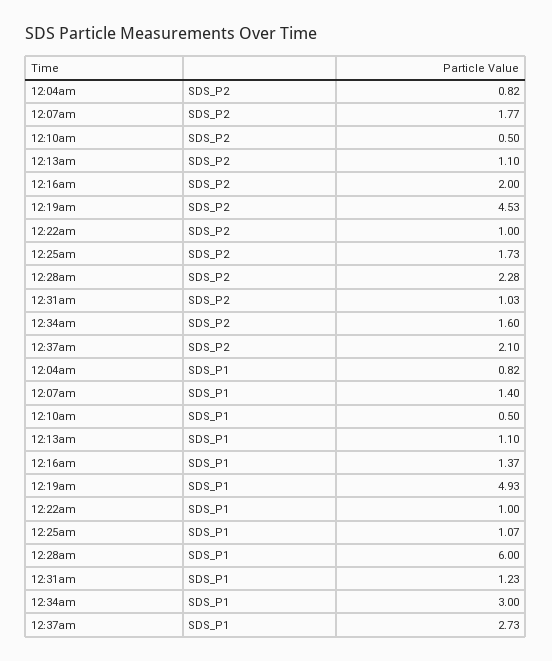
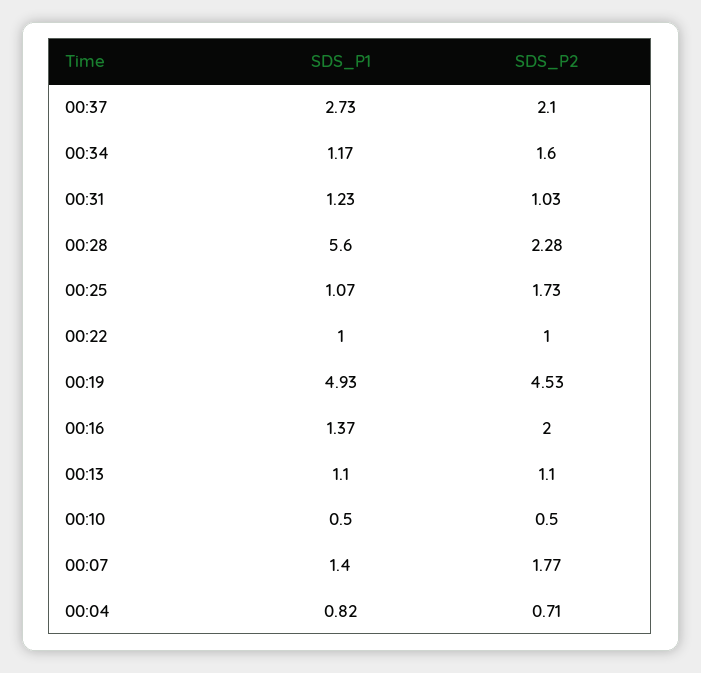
  {
    "12:04am": {
-     "SDS_P2": 0.82,
+     "SDS_P2": 0.71,
      "SDS_P1": 0.82
    },
    "12:07am": {
      "SDS_P2": 1.77,
      "SDS_P1": 1.4
    },
    "12:10am": {
      "SDS_P2": 0.5,
      "SDS_P1": 0.5
    },
    "12:13am": {
      "SDS_P2": 1.1,
      "SDS_P1": 1.1
    },
    "12:16am": {
      "SDS_P2": 2,
      "SDS_P1": 1.37
    },
    "12:19am": {
      "SDS_P2": 4.53,
      "SDS_P1": 4.93
    },
    "12:22am": {
      "SDS_P2": 1,
      "SDS_P1": 1
    },
    "12:25am": {
      "SDS_P2": 1.73,
      "SDS_P1": 1.07
    },
    "12:28am": {
      "SDS_P2": 2.28,
-     "SDS_P1": 6
+     "SDS_P1": 5.6
    },
    "12:31am": {
      "SDS_P2": 1.03,
      "SDS_P1": 1.23
    },
    "12:34am": {
      "SDS_P2": 1.6,
-     "SDS_P1": 3
+     "SDS_P1": 1.17
    },
    "12:37am": {
      "SDS_P2": 2.1,
      "SDS_P1": 2.73
    }
  }

